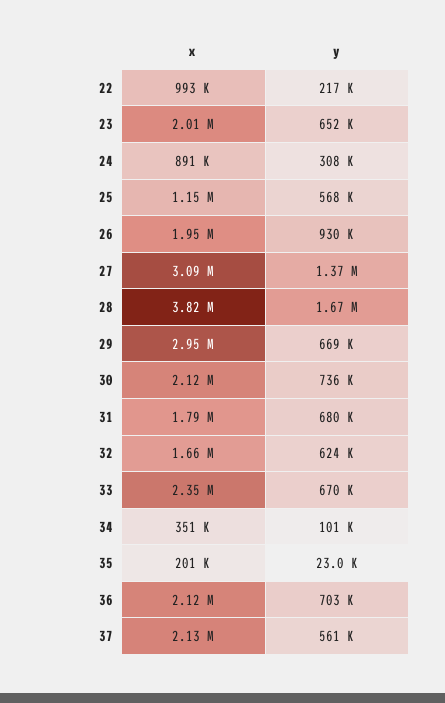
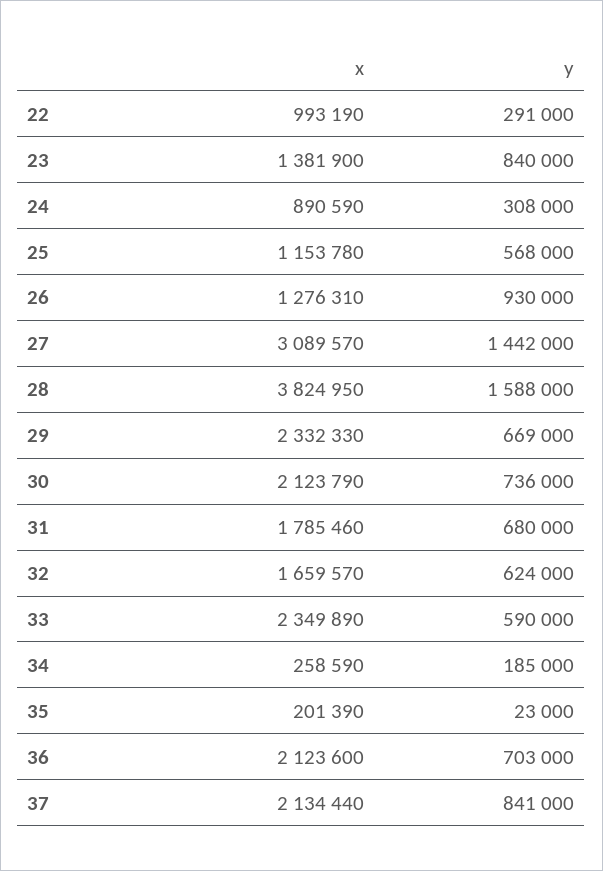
  {
    "x": {
      "22": 993190,
-     "23": 2010000,
+     "23": 1381900,
      "24": 890590,
      "25": 1153780,
-     "26": 1950000,
+     "26": 1276310,
      "27": 3089570,
      "28": 3824950,
-     "29": 2950000,
+     "29": 2332330,
      "30": 2123790,
      "31": 1785460,
      "32": 1659570,
      "33": 2349890,
-     "34": 351000,
+     "34": 258590,
      "35": 201390,
      "36": 2123600,
      "37": 2134440
    },
    "y": {
-     "22": 217000,
+     "22": 291000,
-     "23": 652000,
+     "23": 840000,
      "24": 308000,
      "25": 568000,
      "26": 930000,
-     "27": 1370000,
+     "27": 1442000,
-     "28": 1670000,
+     "28": 1588000,
      "29": 669000,
      "30": 736000,
      "31": 680000,
      "32": 624000,
-     "33": 670000,
+     "33": 590000,
-     "34": 101000,
+     "34": 185000,
      "35": 23000,
      "36": 703000,
-     "37": 561000
+     "37": 841000
    }
  }

